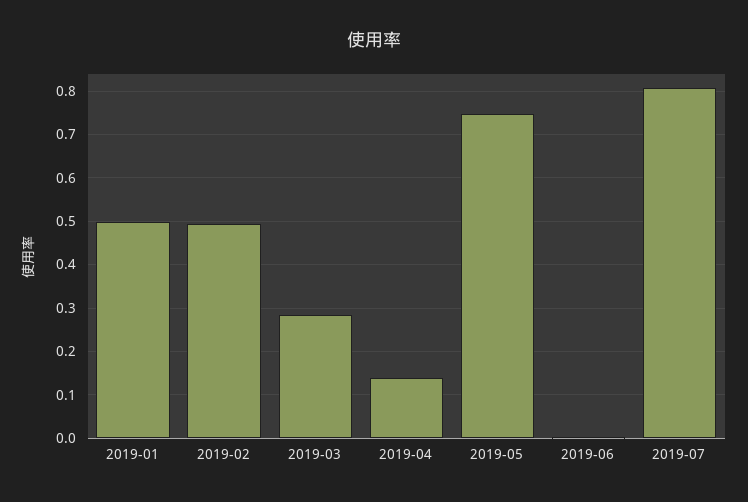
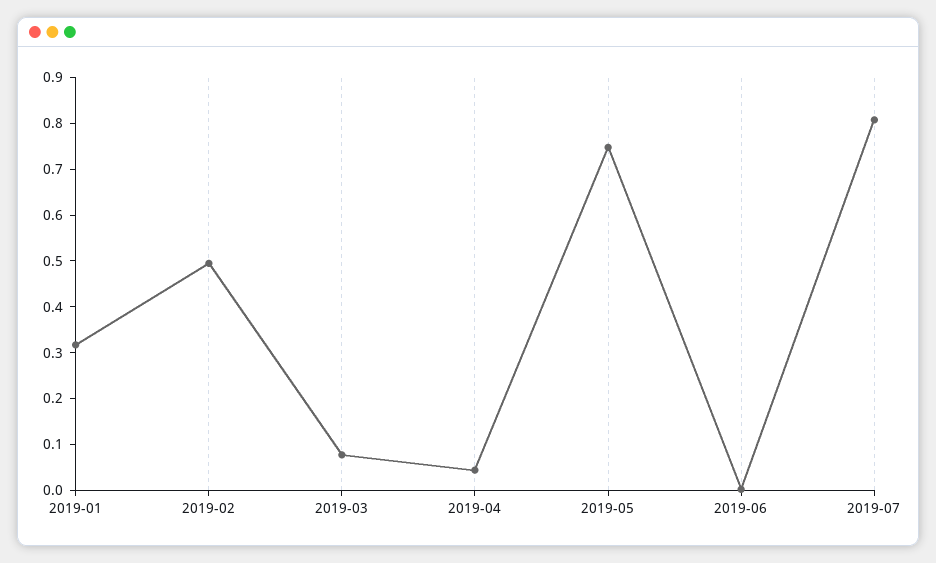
  {
-   "2019-01": 0.5,
+   "2019-01": 0.32,
    "2019-02": 0.5,
-   "2019-03": 0.28,
+   "2019-03": 0.08,
-   "2019-04": 0.14,
+   "2019-04": 0.04,
    "2019-05": 0.74,
    "2019-06": 0,
    "2019-07": 0.8
  }

